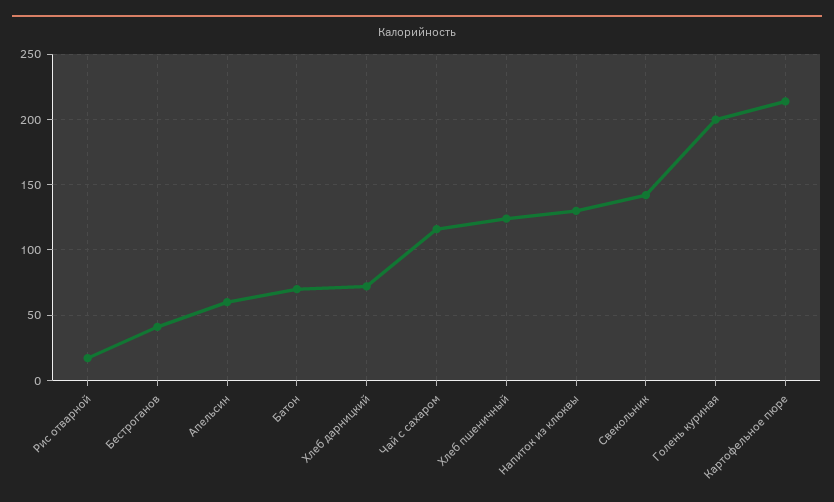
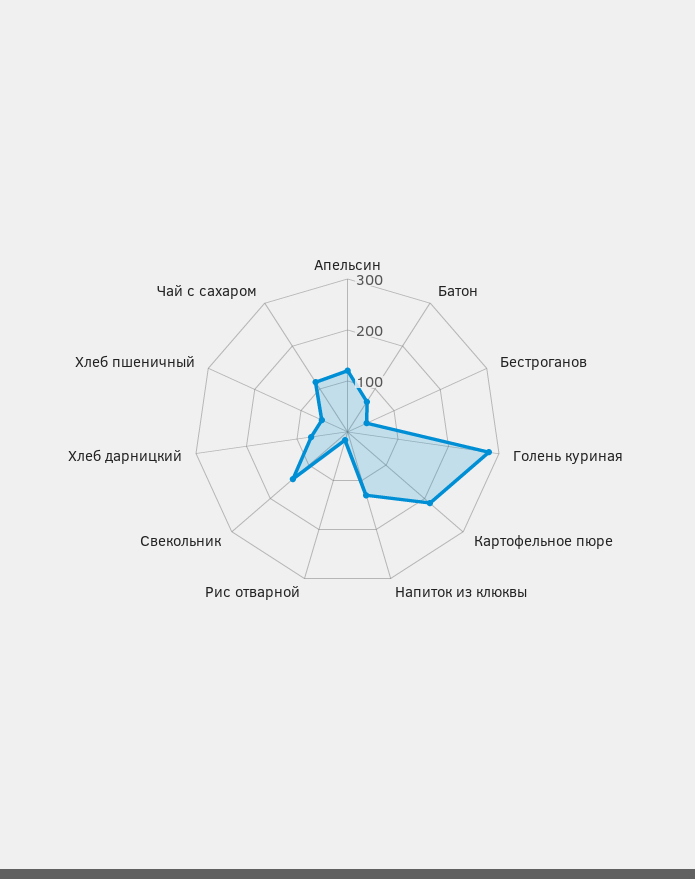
  {
    "Рис отварной": 15,
    "Бестроганов": 40,
-   "Апельсин": 60,
+   "Апельсин": 120,
    "Батон": 70,
    "Хлеб дарницкий": 70,
    "Чай с сахаром": 115,
-   "Хлеб пшеничный": 125,
+   "Хлеб пшеничный": 60,
    "Напиток из клюквы": 130,
    "Свекольник": 140,
-   "Голень куриная": 200,
+   "Голень куриная": 280,
    "Картофельное пюре": 215
  }

